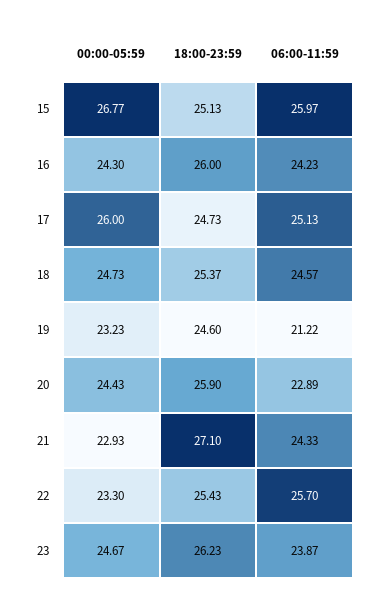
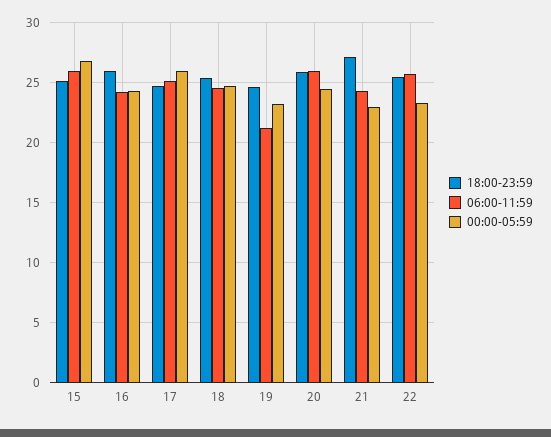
  {
    "00:00-05:59": {
      "15": 26.77,
      "16": 24.3,
      "17": 26,
      "18": 24.73,
      "19": 23.23,
      "20": 24.43,
      "21": 22.93,
-     "22": 23.3,
+     "22": 23.3
-     "23": 24.67
    },
    "18:00-23:59": {
      "15": 25.13,
      "16": 26,
      "17": 24.73,
      "18": 25.37,
      "19": 24.6,
      "20": 25.9,
      "21": 27.1,
-     "22": 25.43,
+     "22": 25.43
-     "23": 26.23
    },
    "06:00-11:59": {
      "15": 25.97,
      "16": 24.23,
      "17": 25.13,
      "18": 24.57,
      "19": 21.22,
-     "20": 22.89,
+     "20": 26,
      "21": 24.33,
-     "22": 25.7,
+     "22": 25.7
-     "23": 23.87
    }
  }

